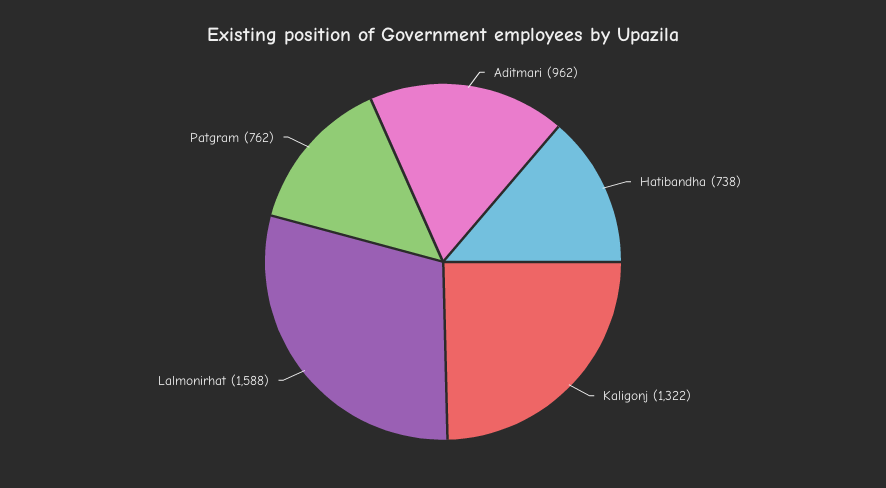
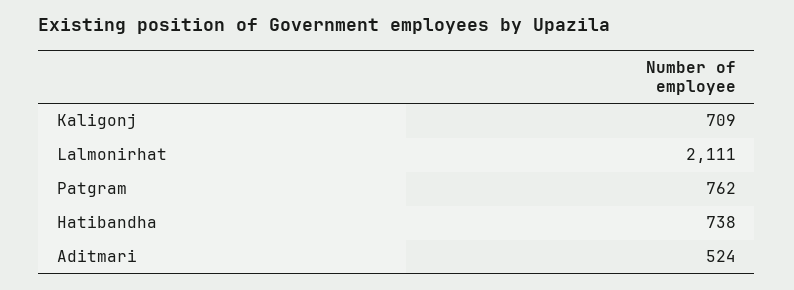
  {
-   "Aditmari": 962,
+   "Aditmari": 524,
    "Hatibandha": 738,
-   "Kaligonj": 1322,
+   "Kaligonj": 709,
-   "Lalmonirhat": 1588,
+   "Lalmonirhat": 2111,
    "Patgram": 762
  }

